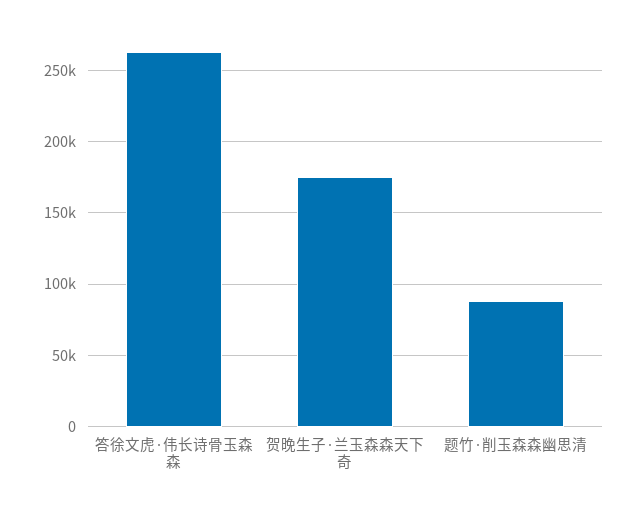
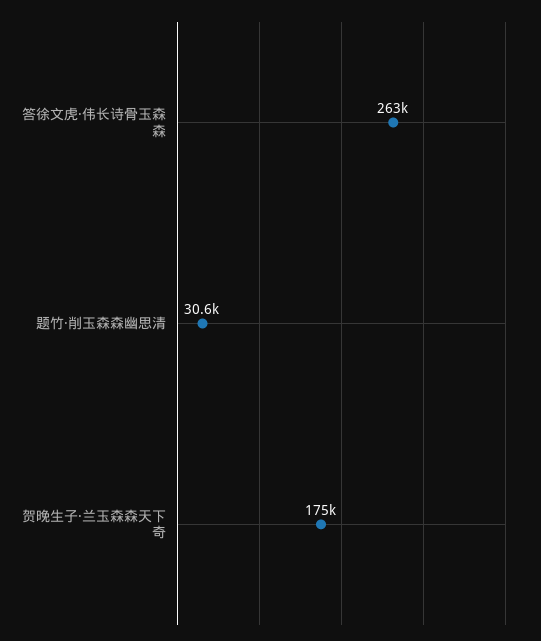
  {
    "答徐文虎·伟长诗骨玉森森": 263000,
    "贺晚生子·兰玉森森天下奇": 175000,
-   "题竹·削玉森森幽思清": 90000
+   "题竹·削玉森森幽思清": 30600
  }

